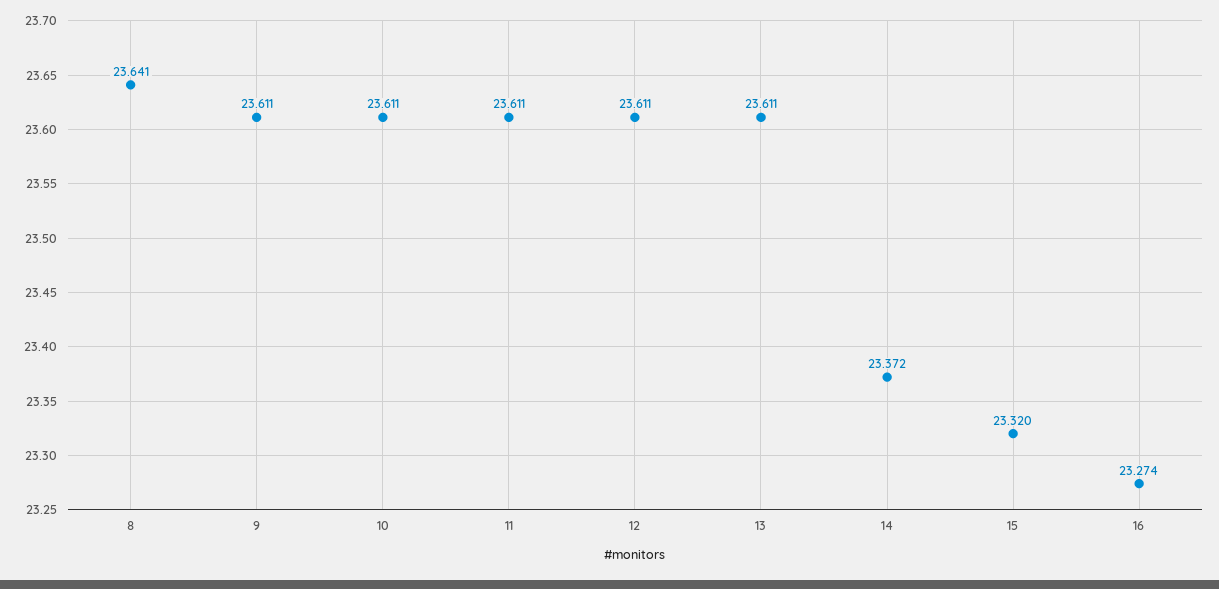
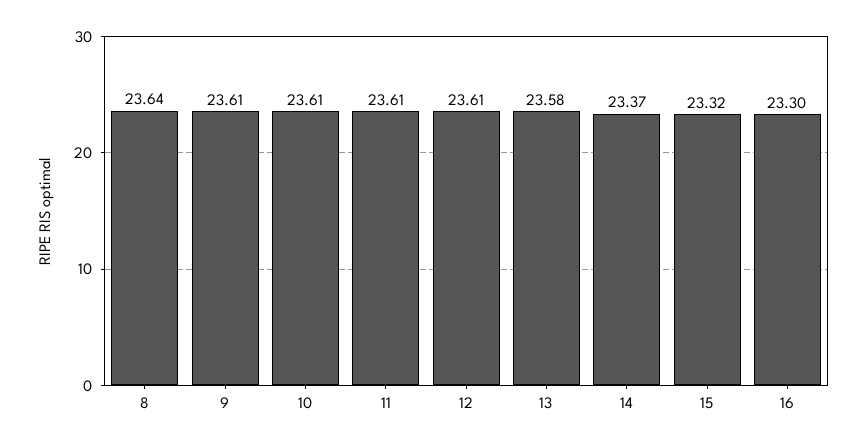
  {
    "8": 23.641,
    "9": 23.611,
    "10": 23.611,
    "11": 23.611,
    "12": 23.611,
-   "13": 23.611,
+   "13": 23.58,
    "14": 23.372,
    "15": 23.32,
-   "16": 23.274
+   "16": 23.3
  }

